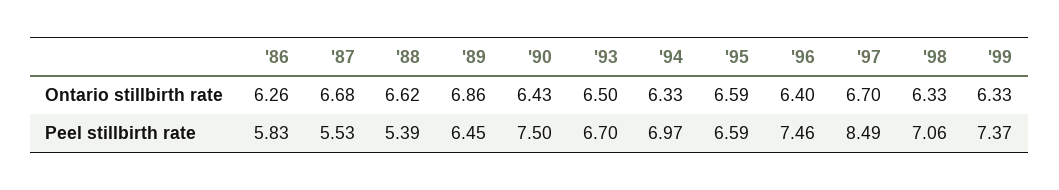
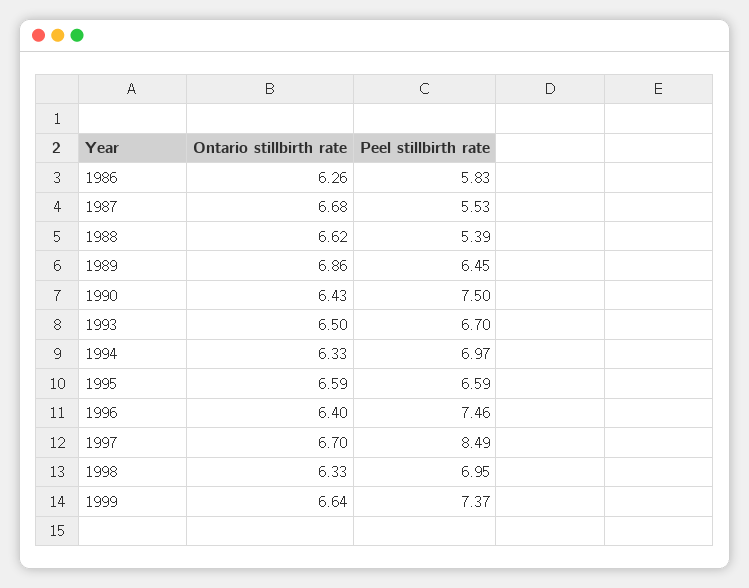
  {
    "'86": {
      "Ontario stillbirth rate": 6.26,
      "Peel stillbirth rate": 5.83
    },
    "'87": {
      "Ontario stillbirth rate": 6.68,
      "Peel stillbirth rate": 5.53
    },
    "'88": {
      "Ontario stillbirth rate": 6.62,
      "Peel stillbirth rate": 5.39
    },
    "'89": {
      "Ontario stillbirth rate": 6.86,
      "Peel stillbirth rate": 6.45
    },
    "'90": {
      "Ontario stillbirth rate": 6.43,
      "Peel stillbirth rate": 7.5
    },
    "'93": {
      "Ontario stillbirth rate": 6.5,
      "Peel stillbirth rate": 6.7
    },
    "'94": {
      "Ontario stillbirth rate": 6.33,
      "Peel stillbirth rate": 6.97
    },
    "'95": {
      "Ontario stillbirth rate": 6.59,
      "Peel stillbirth rate": 6.59
    },
    "'96": {
      "Ontario stillbirth rate": 6.4,
      "Peel stillbirth rate": 7.46
    },
    "'97": {
      "Ontario stillbirth rate": 6.7,
      "Peel stillbirth rate": 8.49
    },
    "'98": {
      "Ontario stillbirth rate": 6.33,
-     "Peel stillbirth rate": 7.06
+     "Peel stillbirth rate": 6.95
    },
    "'99": {
-     "Ontario stillbirth rate": 6.33,
+     "Ontario stillbirth rate": 6.64,
      "Peel stillbirth rate": 7.37
    }
  }

